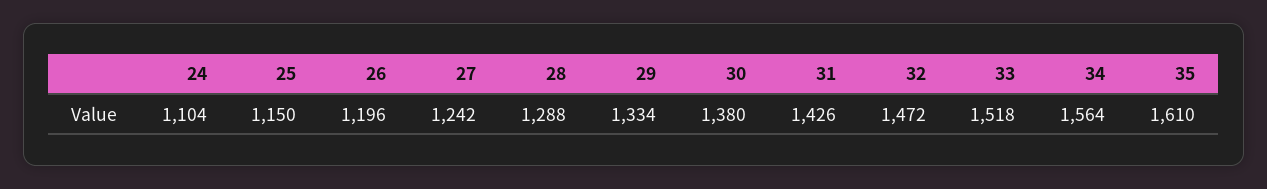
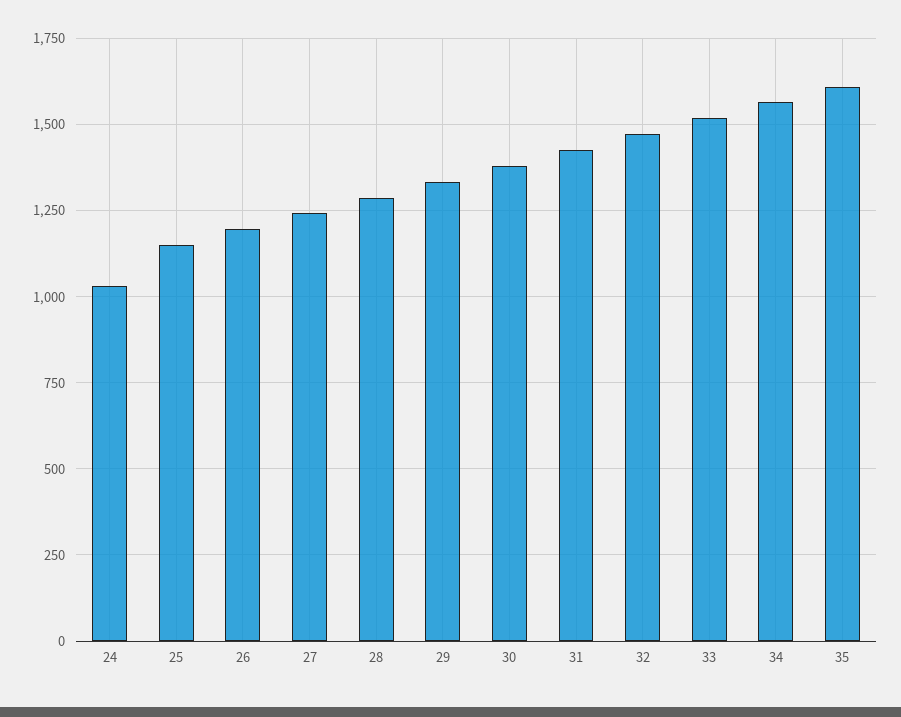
  {
-   "24": 1104,
+   "24": 1025,
    "25": 1150,
    "26": 1196,
    "27": 1242,
    "28": 1288,
    "29": 1334,
    "30": 1380,
    "31": 1426,
    "32": 1472,
    "33": 1518,
    "34": 1564,
    "35": 1610
  }

